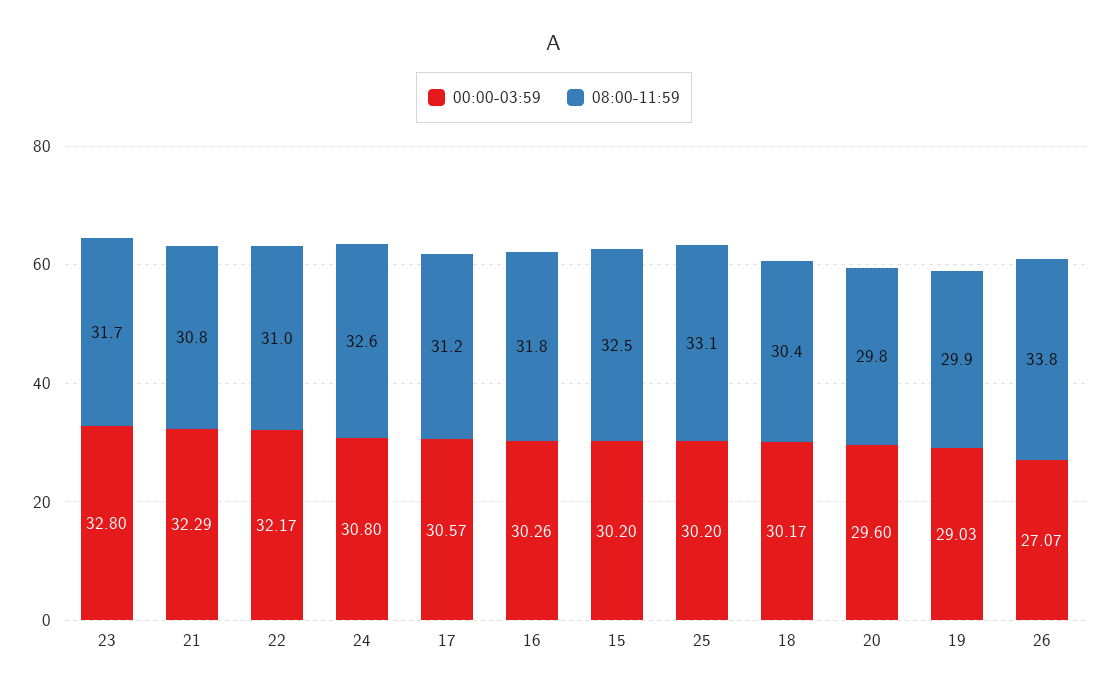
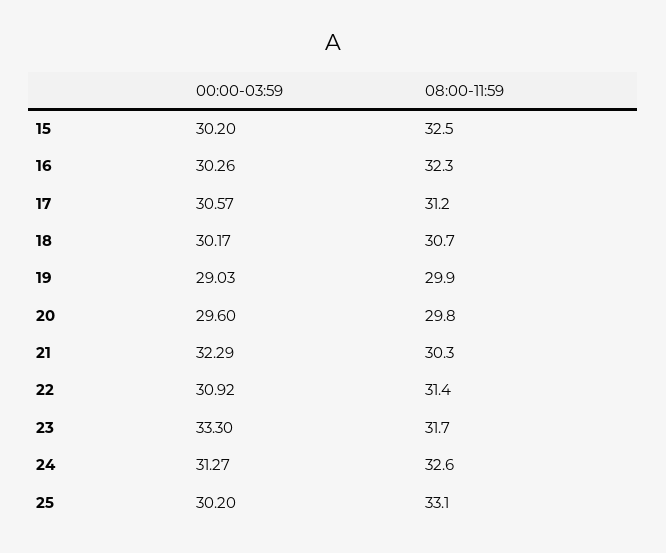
  {
    "00:00-03:59": {
-     "23": 32.8,
+     "23": 33.3,
      "21": 32.29,
-     "22": 32.17,
+     "22": 30.92,
-     "24": 30.8,
+     "24": 31.27,
      "17": 30.57,
      "16": 30.26,
      "15": 30.2,
      "25": 30.2,
      "18": 30.17,
      "20": 29.6,
-     "19": 29.03,
+     "19": 29.03
-     "26": 27.07
    },
    "08:00-11:59": {
      "23": 31.7,
-     "21": 30.8,
+     "21": 30.3,
-     "22": 31,
+     "22": 31.4,
      "24": 32.6,
      "17": 31.2,
-     "16": 31.8,
+     "16": 32.3,
      "15": 32.5,
      "25": 33.1,
-     "18": 30.4,
+     "18": 30.7,
      "20": 29.8,
-     "19": 29.9,
+     "19": 29.9
-     "26": 33.8
    }
  }

